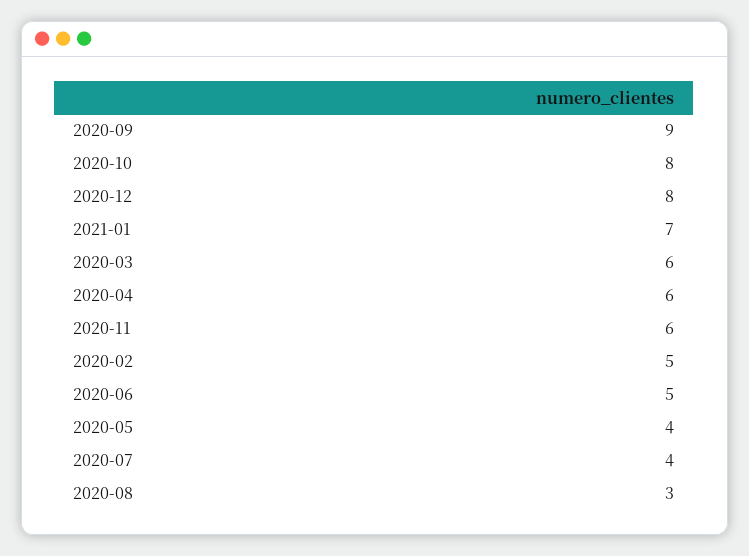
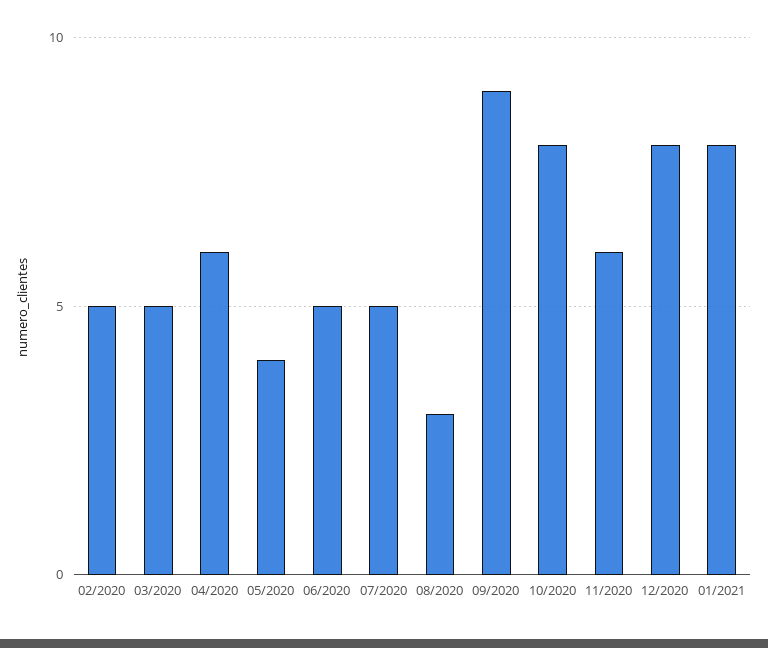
  {
    "2020-09": 9,
    "2020-10": 8,
    "2020-12": 8,
-   "2021-01": 7,
+   "2021-01": 8,
-   "2020-03": 6,
+   "2020-03": 5,
    "2020-04": 6,
    "2020-11": 6,
    "2020-02": 5,
    "2020-06": 5,
    "2020-05": 4,
-   "2020-07": 4,
+   "2020-07": 5,
    "2020-08": 3
  }

